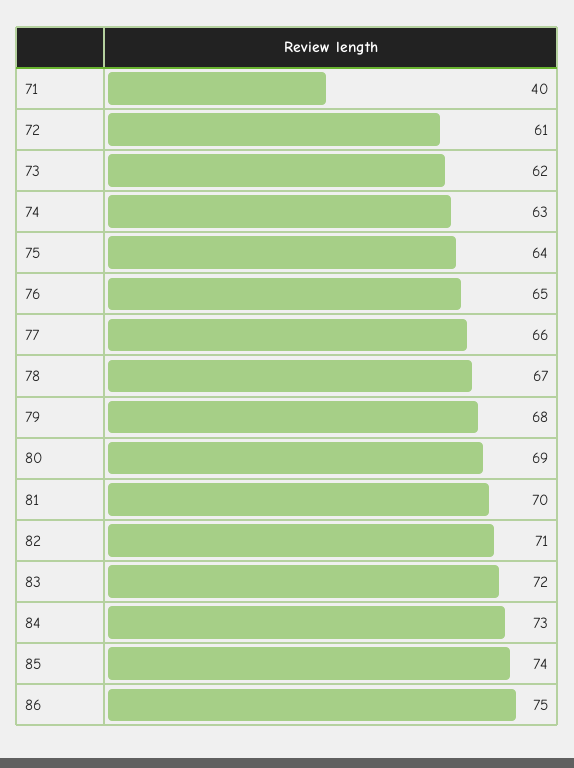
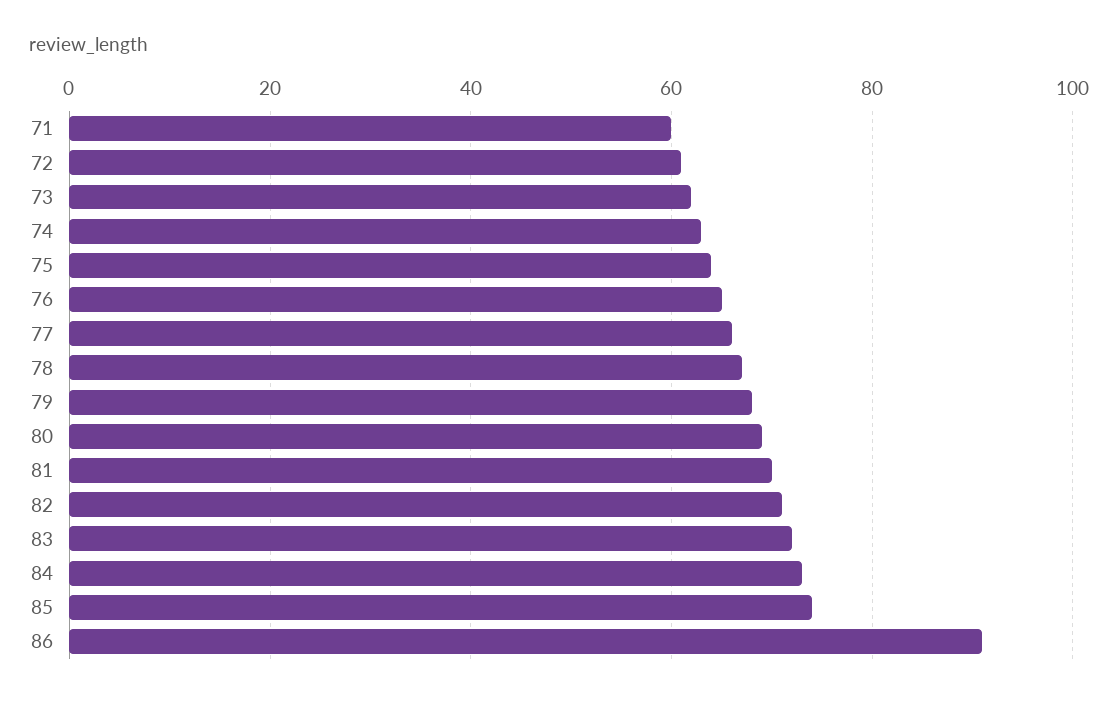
  {
-   "71": 40,
+   "71": 60,
    "72": 61,
    "73": 62,
    "74": 63,
    "75": 64,
    "76": 65,
    "77": 66,
    "78": 67,
    "79": 68,
    "80": 69,
    "81": 70,
    "82": 71,
    "83": 72,
    "84": 73,
    "85": 74,
-   "86": 75
+   "86": 90
  }

